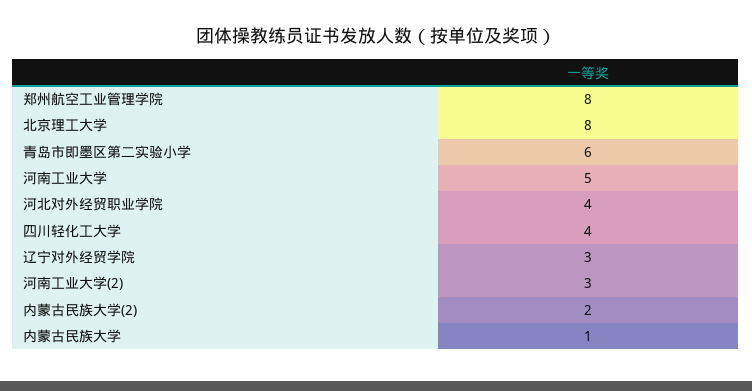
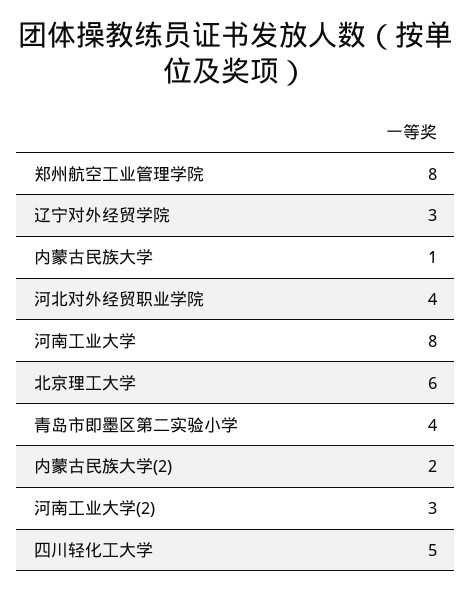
  {
    "郑州航空工业管理学院": 8,
-   "北京理工大学": 8,
+   "北京理工大学": 6,
-   "青岛市即墨区第二实验小学": 6,
+   "青岛市即墨区第二实验小学": 4,
-   "河南工业大学": 5,
+   "河南工业大学": 8,
    "河北对外经贸职业学院": 4,
-   "四川轻化工大学": 4,
+   "四川轻化工大学": 5,
    "辽宁对外经贸学院": 3,
    "河南工业大学(2)": 3,
    "内蒙古民族大学(2)": 2,
    "内蒙古民族大学": 1
  }

